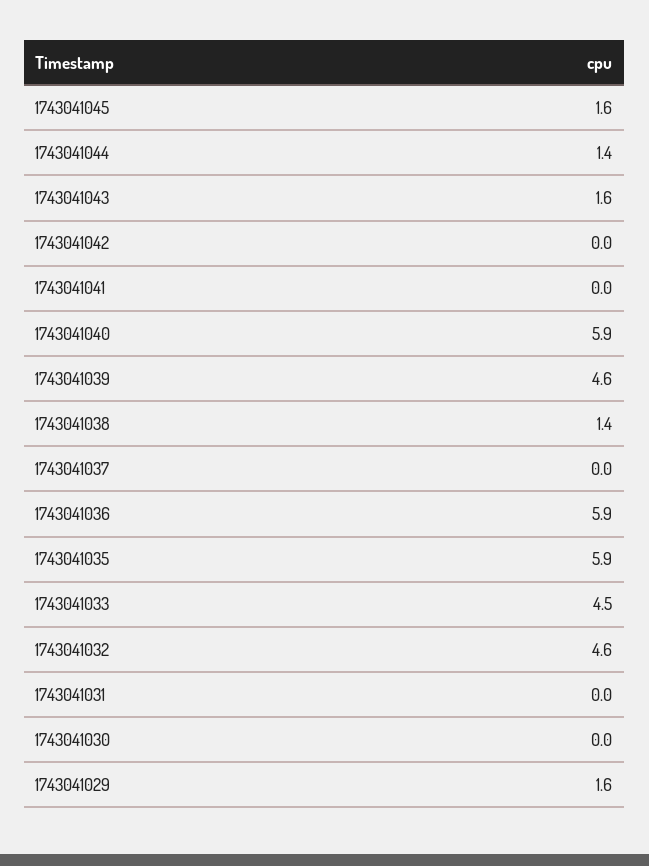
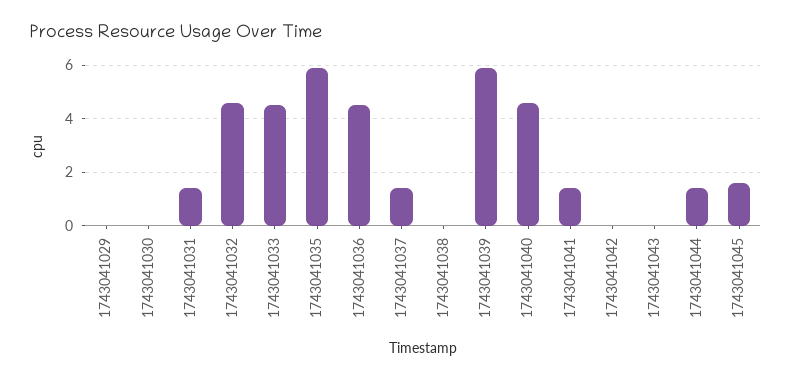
  {
    "1743041045": 1.6,
    "1743041044": 1.4,
-   "1743041043": 1.6,
+   "1743041043": 0,
    "1743041042": 0,
-   "1743041041": 0,
+   "1743041041": 1.5,
-   "1743041040": 5.9,
+   "1743041040": 4.5,
-   "1743041039": 4.6,
+   "1743041039": 6,
-   "1743041038": 1.4,
+   "1743041038": 0,
-   "1743041037": 0,
+   "1743041037": 1.5,
-   "1743041036": 5.9,
+   "1743041036": 4.5,
    "1743041035": 5.9,
    "1743041033": 4.5,
    "1743041032": 4.6,
-   "1743041031": 0,
+   "1743041031": 1.5,
    "1743041030": 0,
-   "1743041029": 1.6
+   "1743041029": 0
  }

